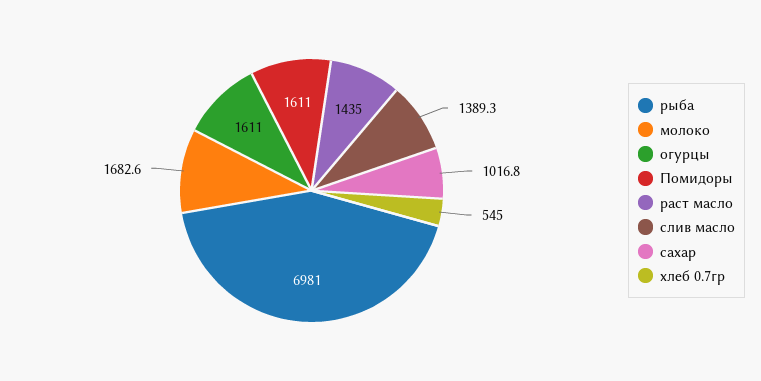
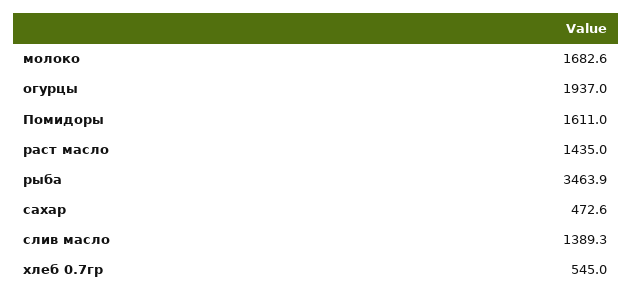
  {
-   "рыба": 6981,
+   "рыба": 3463.9,
    "молоко": 1682.6,
-   "огурцы": 1611,
+   "огурцы": 1937,
    "Помидоры": 1611,
    "раст масло": 1435,
    "слив масло": 1389.3,
-   "сахар": 1016.8,
+   "сахар": 472.6,
    "хлеб 0.7гр": 545
  }

